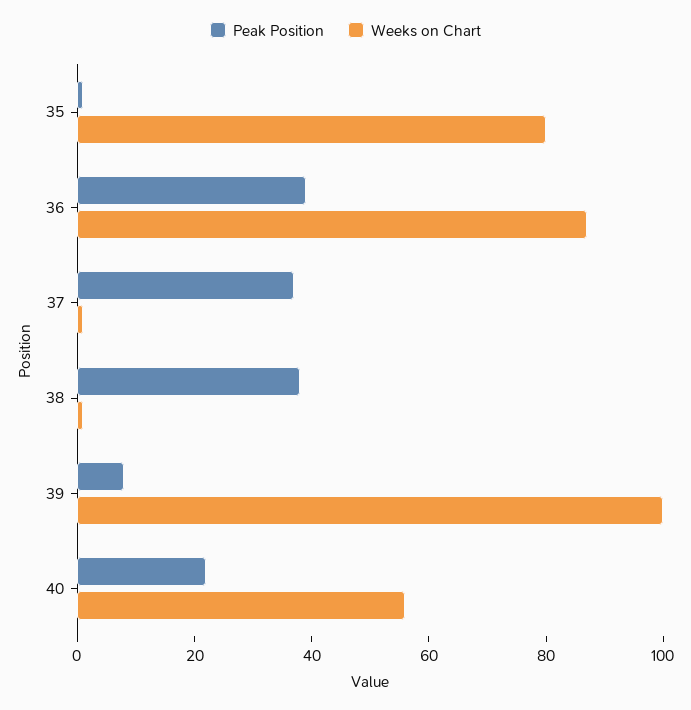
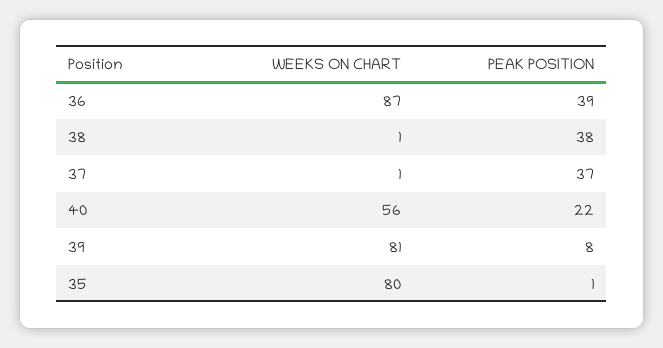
  {
    "Peak Position": {
      "35": 1,
      "36": 39,
      "37": 37,
      "38": 38,
      "39": 8,
      "40": 22
    },
    "Weeks on Chart": {
      "35": 80,
      "36": 87,
      "37": 1,
      "38": 1,
-     "39": 100,
+     "39": 81,
      "40": 56
    }
  }

